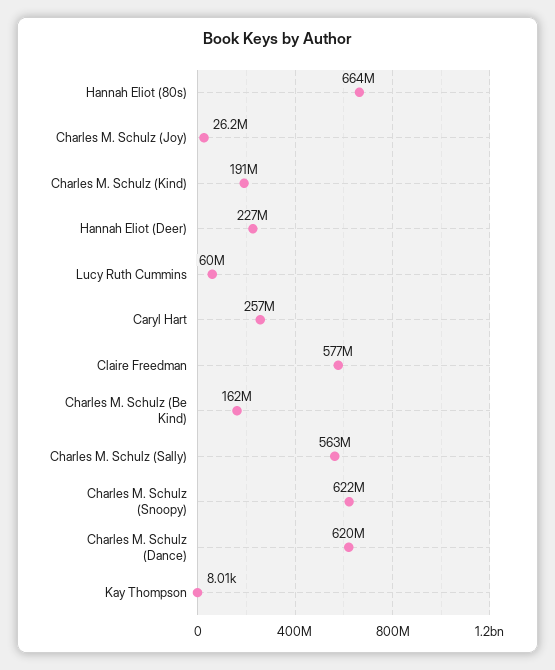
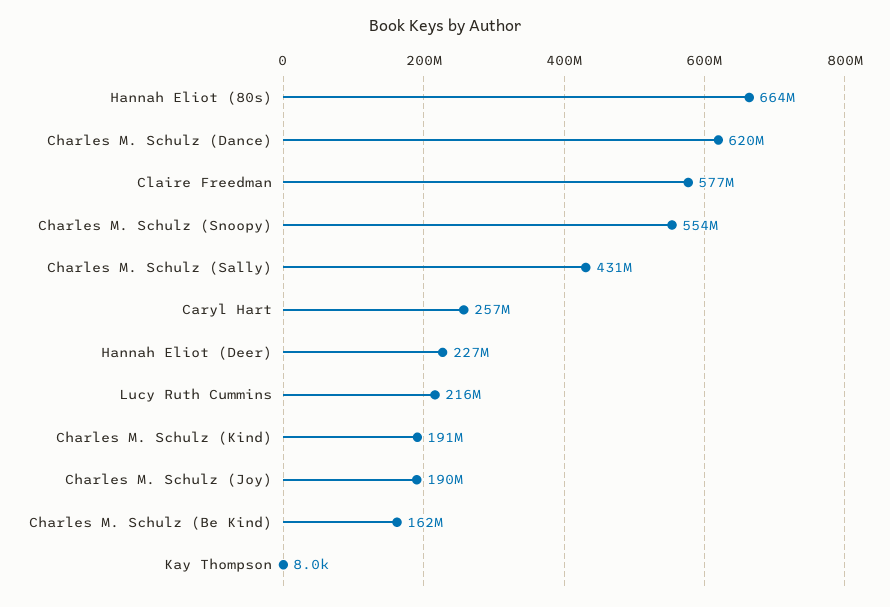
  {
    "Hannah Eliot (80s)": 664000000,
-   "Charles M. Schulz (Joy)": 26200000,
+   "Charles M. Schulz (Joy)": 190000000,
    "Charles M. Schulz (Kind)": 191000000,
    "Hannah Eliot (Deer)": 227000000,
-   "Lucy Ruth Cummins": 60000000,
+   "Lucy Ruth Cummins": 216000000,
    "Caryl Hart": 257000000,
    "Claire Freedman": 577000000,
    "Charles M. Schulz (Be Kind)": 162000000,
-   "Charles M. Schulz (Sally)": 563000000,
+   "Charles M. Schulz (Sally)": 431000000,
-   "Charles M. Schulz (Snoopy)": 622000000,
+   "Charles M. Schulz (Snoopy)": 554000000,
    "Charles M. Schulz (Dance)": 620000000,
    "Kay Thompson": 8010
  }

